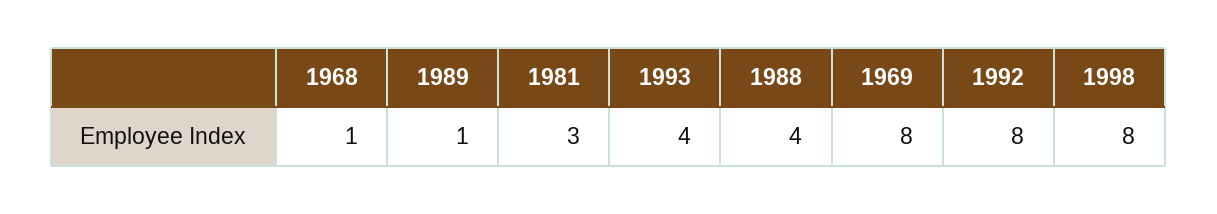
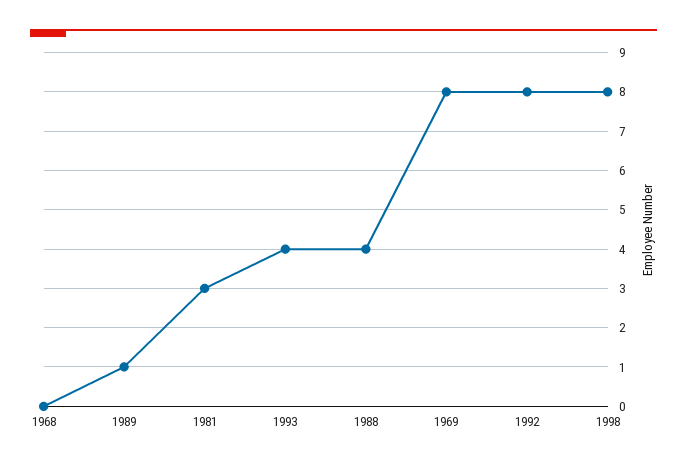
  {
-   "1968": 1,
+   "1968": 0,
    "1989": 1,
    "1981": 3,
    "1993": 4,
    "1988": 4,
    "1969": 8,
    "1992": 8,
    "1998": 8
  }

